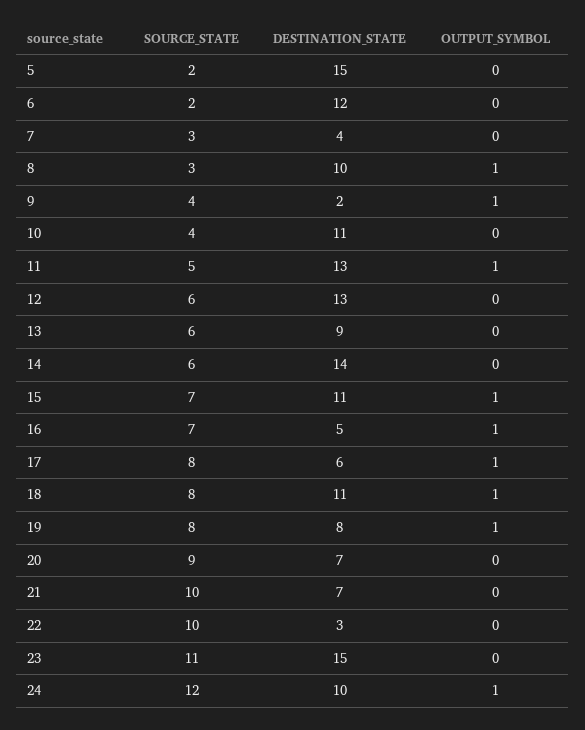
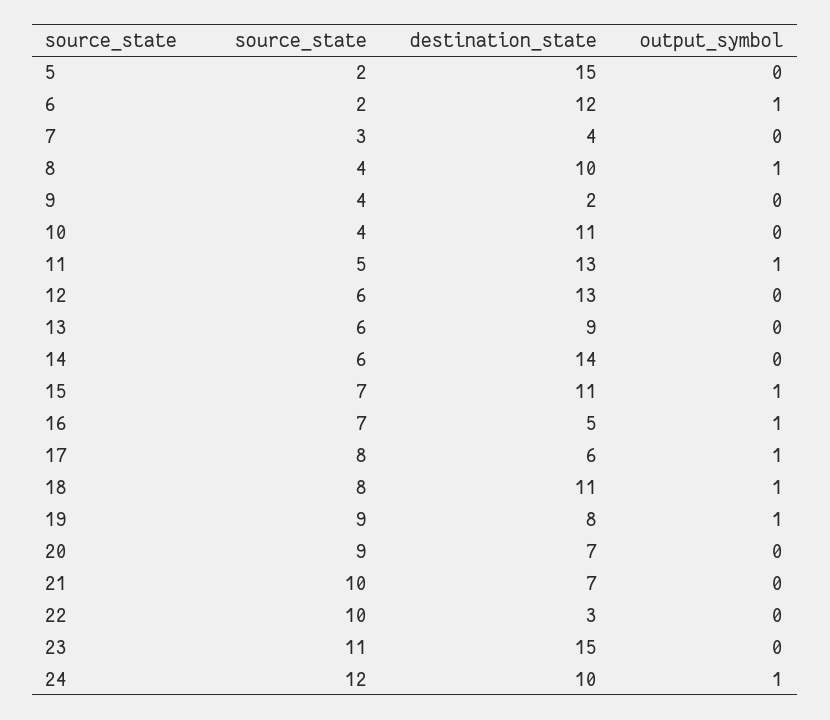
  {
    "SOURCE_STATE": {
      "5": 2,
      "6": 2,
      "7": 3,
-     "8": 3,
+     "8": 4,
      "9": 4,
      "10": 4,
      "11": 5,
      "12": 6,
      "13": 6,
      "14": 6,
      "15": 7,
      "16": 7,
      "17": 8,
      "18": 8,
-     "19": 8,
+     "19": 9,
      "20": 9,
      "21": 10,
      "22": 10,
      "23": 11,
      "24": 12
    },
    "DESTINATION_STATE": {
      "5": 15,
      "6": 12,
      "7": 4,
      "8": 10,
      "9": 2,
      "10": 11,
      "11": 13,
      "12": 13,
      "13": 9,
      "14": 14,
      "15": 11,
      "16": 5,
      "17": 6,
      "18": 11,
      "19": 8,
      "20": 7,
      "21": 7,
      "22": 3,
      "23": 15,
      "24": 10
    },
    "OUTPUT_SYMBOL": {
      "5": 0,
-     "6": 0,
+     "6": 1,
      "7": 0,
      "8": 1,
-     "9": 1,
+     "9": 0,
      "10": 0,
      "11": 1,
      "12": 0,
      "13": 0,
      "14": 0,
      "15": 1,
      "16": 1,
      "17": 1,
      "18": 1,
      "19": 1,
      "20": 0,
      "21": 0,
      "22": 0,
      "23": 0,
      "24": 1
    }
  }

